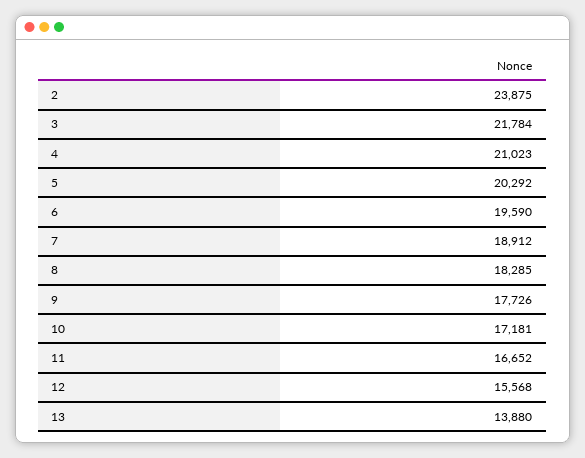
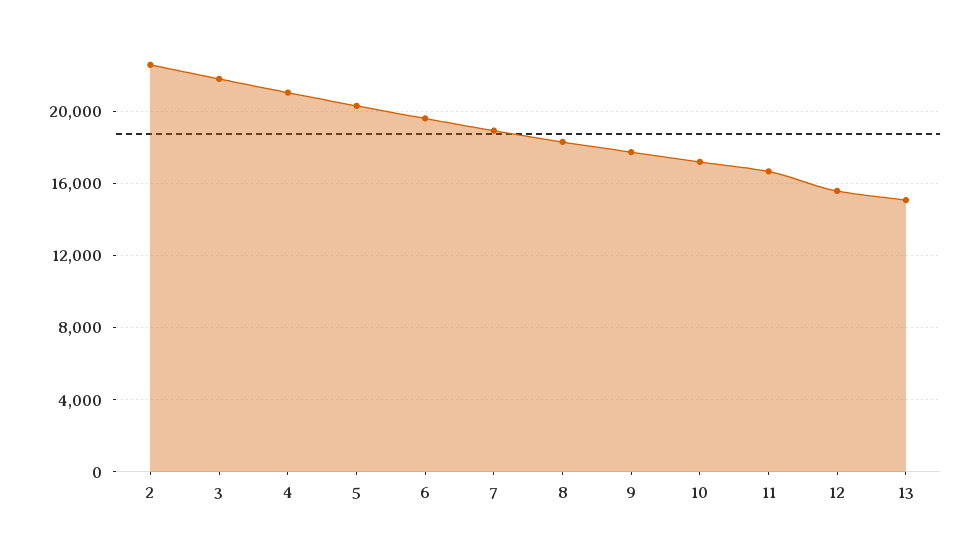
  {
-   "2": 23875,
+   "2": 22500,
    "3": 21784,
    "4": 21023,
    "5": 20292,
    "6": 19590,
    "7": 18912,
    "8": 18285,
    "9": 17726,
    "10": 17181,
    "11": 16652,
    "12": 15568,
-   "13": 13880
+   "13": 15000
  }

